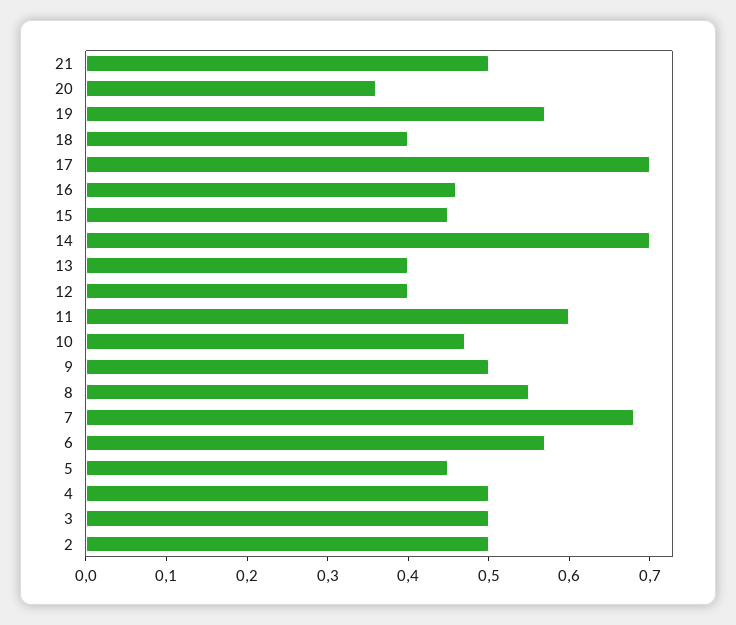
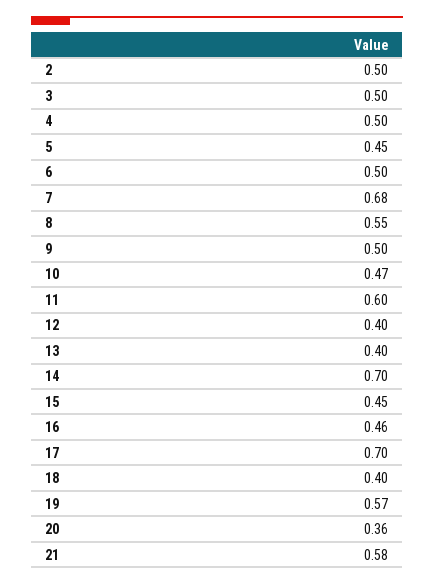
  {
-   "21": 0.5,
+   "21": 0.58,
    "20": 0.36,
    "19": 0.57,
    "18": 0.4,
    "17": 0.7,
    "16": 0.46,
    "15": 0.45,
    "14": 0.7,
    "13": 0.4,
    "12": 0.4,
    "11": 0.6,
    "10": 0.47,
    "9": 0.5,
    "8": 0.55,
    "7": 0.68,
-   "6": 0.57,
+   "6": 0.5,
    "5": 0.45,
    "4": 0.5,
    "3": 0.5,
    "2": 0.5
  }

